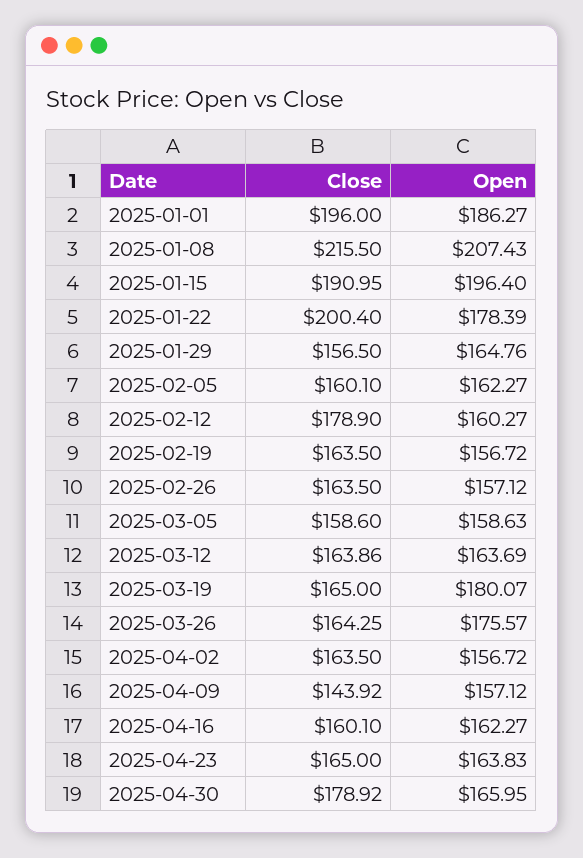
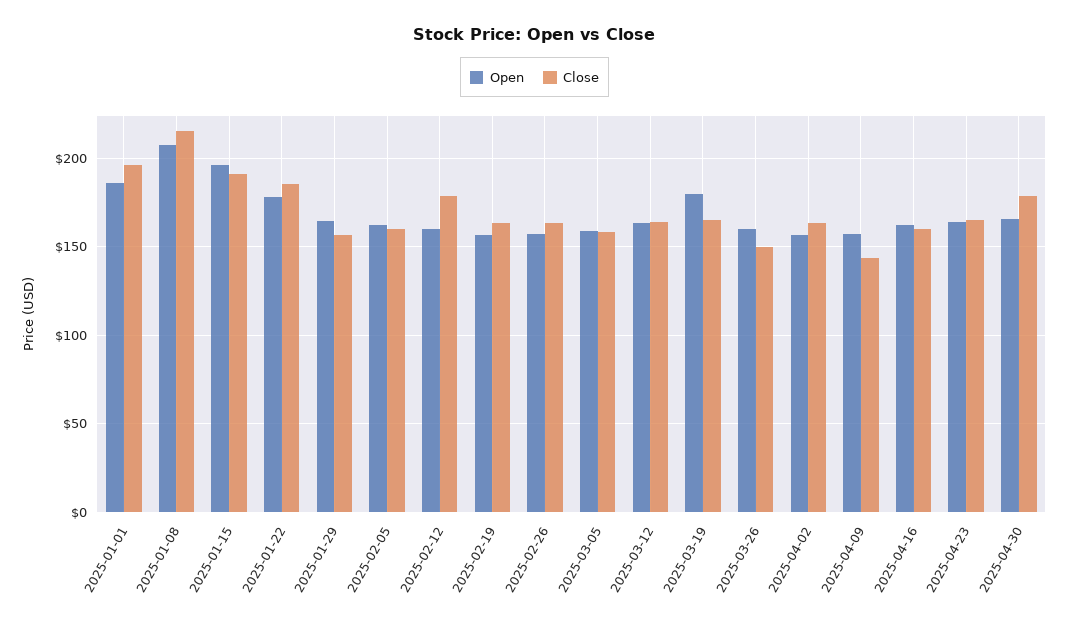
  {
    "Close": {
      "2025-01-01": 196,
      "2025-01-08": 215.5,
      "2025-01-15": 190.95,
-     "2025-01-22": 200.4,
+     "2025-01-22": 185,
      "2025-01-29": 156.5,
      "2025-02-05": 160.1,
      "2025-02-12": 178.9,
      "2025-02-19": 163.5,
      "2025-02-26": 163.5,
      "2025-03-05": 158.6,
      "2025-03-12": 163.86,
      "2025-03-19": 165,
-     "2025-03-26": 164.25,
+     "2025-03-26": 150,
      "2025-04-02": 163.5,
      "2025-04-09": 143.92,
      "2025-04-16": 160.1,
      "2025-04-23": 165,
      "2025-04-30": 178.92
    },
    "Open": {
      "2025-01-01": 186.27,
      "2025-01-08": 207.43,
      "2025-01-15": 196.4,
      "2025-01-22": 178.39,
      "2025-01-29": 164.76,
      "2025-02-05": 162.27,
      "2025-02-12": 160.27,
      "2025-02-19": 156.72,
      "2025-02-26": 157.12,
      "2025-03-05": 158.63,
      "2025-03-12": 163.69,
      "2025-03-19": 180.07,
-     "2025-03-26": 175.57,
+     "2025-03-26": 160,
      "2025-04-02": 156.72,
      "2025-04-09": 157.12,
      "2025-04-16": 162.27,
      "2025-04-23": 163.83,
      "2025-04-30": 165.95
    }
  }

